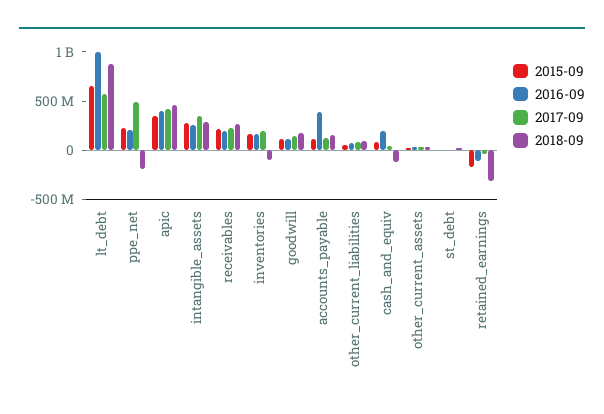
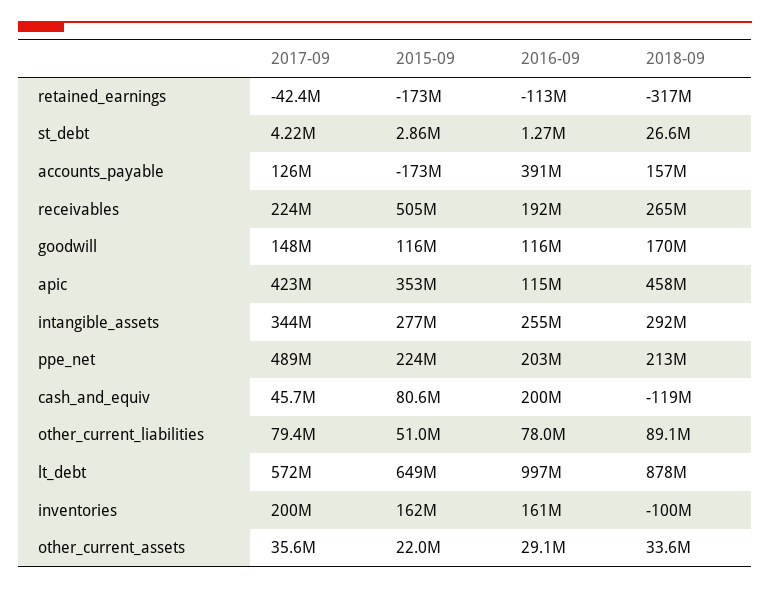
  {
    "2015-09": {
      "lt_debt": 649000000,
      "ppe_net": 224000000,
      "apic": 353000000,
      "intangible_assets": 277000000,
-     "receivables": 200000000,
+     "receivables": 505000000,
      "inventories": 162000000,
      "goodwill": 116000000,
-     "accounts_payable": 100000000,
+     "accounts_payable": -173000000,
      "other_current_liabilities": 51000000,
      "cash_and_equiv": 80600000,
      "other_current_assets": 22000000,
      "st_debt": 2860000,
      "retained_earnings": -173000000
    },
    "2016-09": {
      "lt_debt": 997000000,
      "ppe_net": 203000000,
-     "apic": 400000000,
+     "apic": 115000000,
      "intangible_assets": 255000000,
      "receivables": 192000000,
      "inventories": 161000000,
      "goodwill": 116000000,
      "accounts_payable": 391000000,
      "other_current_liabilities": 78000000,
      "cash_and_equiv": 200000000,
      "other_current_assets": 29100000,
      "st_debt": 1270000,
      "retained_earnings": -113000000
    },
    "2017-09": {
      "lt_debt": 572000000,
      "ppe_net": 489000000,
      "apic": 423000000,
      "intangible_assets": 344000000,
      "receivables": 224000000,
      "inventories": 200000000,
      "goodwill": 148000000,
      "accounts_payable": 126000000,
      "other_current_liabilities": 79400000,
      "cash_and_equiv": 45700000,
      "other_current_assets": 35600000,
      "st_debt": 4220000,
      "retained_earnings": -42400000
    },
    "2018-09": {
      "lt_debt": 878000000,
-     "ppe_net": -200000000,
+     "ppe_net": 213000000,
      "apic": 458000000,
      "intangible_assets": 292000000,
      "receivables": 265000000,
      "inventories": -100000000,
      "goodwill": 170000000,
      "accounts_payable": 157000000,
      "other_current_liabilities": 89100000,
      "cash_and_equiv": -119000000,
      "other_current_assets": 33600000,
      "st_debt": 26600000,
      "retained_earnings": -317000000
    }
  }

